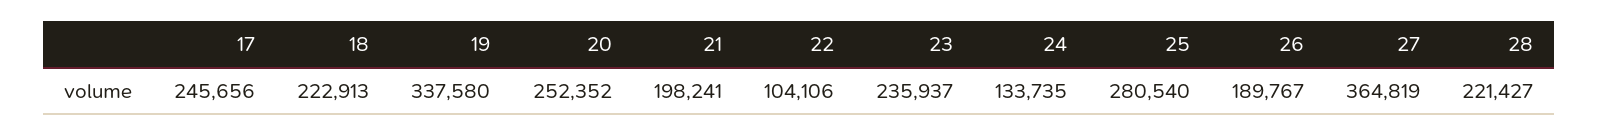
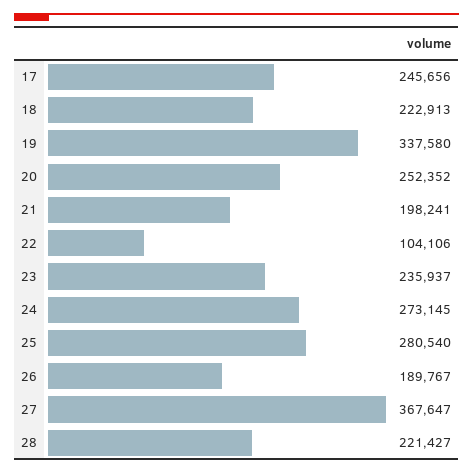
  {
    "17": 245656,
    "18": 222913,
    "19": 337580,
    "20": 252352,
    "21": 198241,
    "22": 104106,
    "23": 235937,
-   "24": 133735,
+   "24": 273145,
    "25": 280540,
    "26": 189767,
-   "27": 364819,
+   "27": 367647,
    "28": 221427
  }

